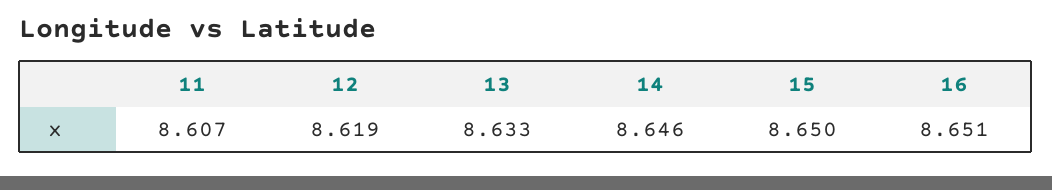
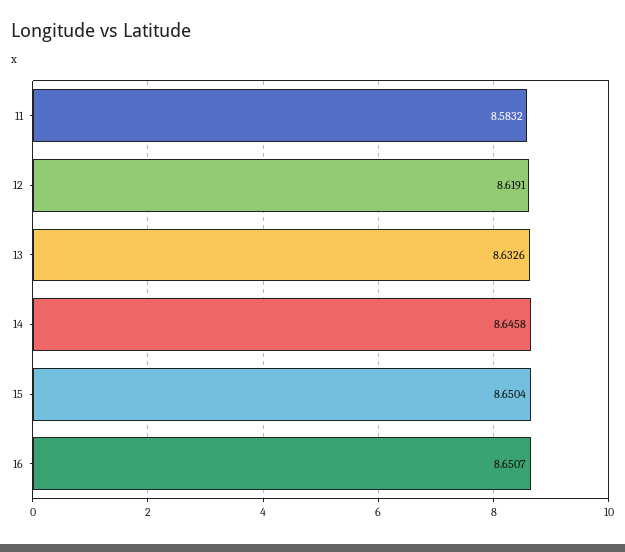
  {
-   "11": 8.607,
+   "11": 8.5832,
    "12": 8.6191,
    "13": 8.6326,
    "14": 8.6458,
    "15": 8.6504,
    "16": 8.6507
  }

